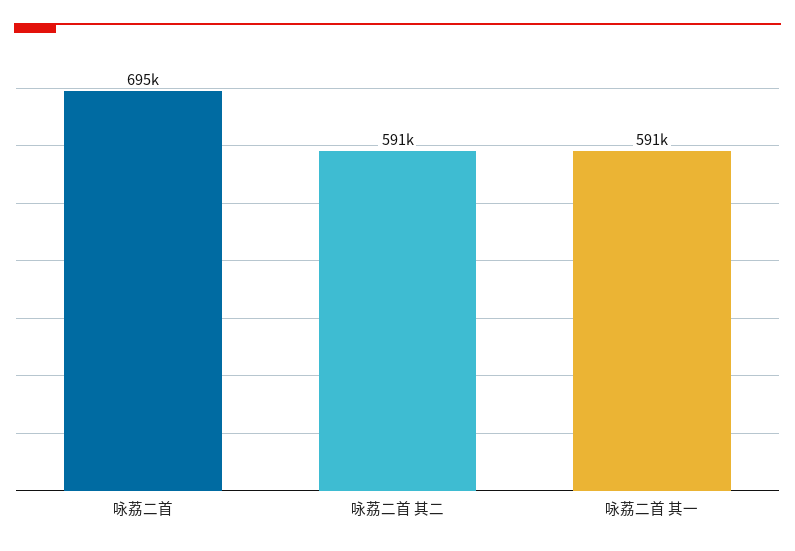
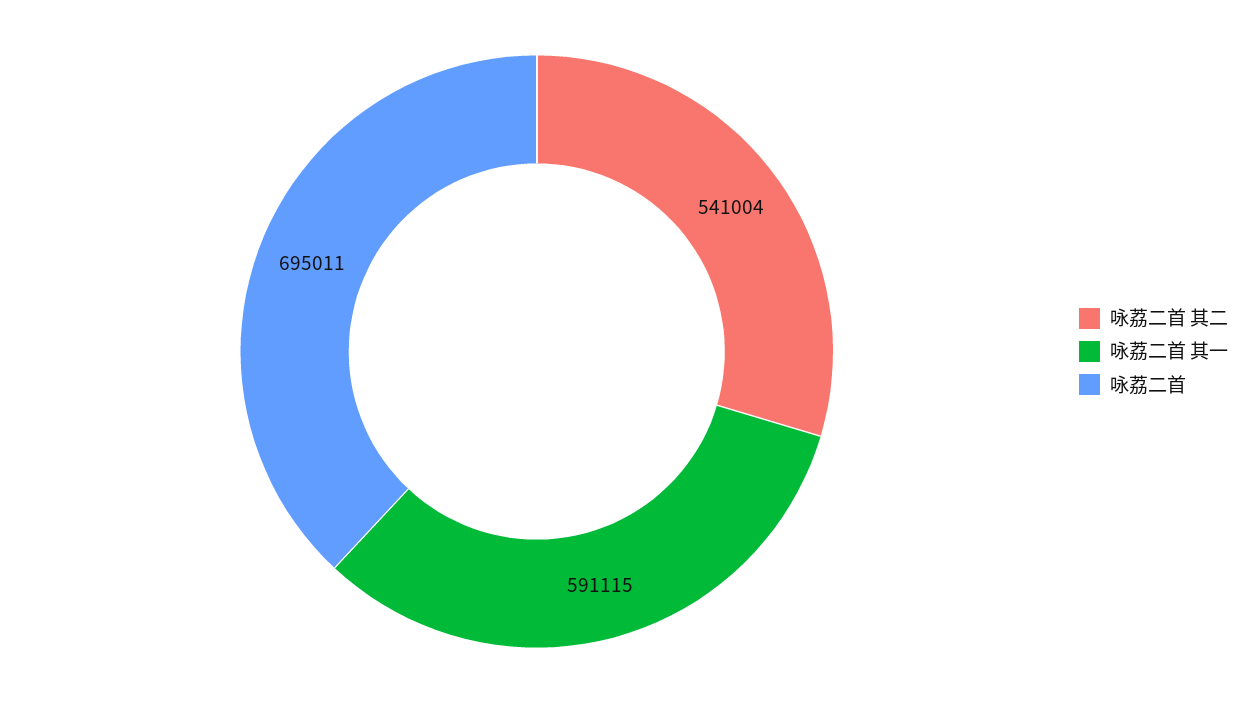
  {
    "咏荔二首": 695011,
-   "咏荔二首 其二": 591000,
+   "咏荔二首 其二": 541004,
    "咏荔二首 其一": 591115
  }

